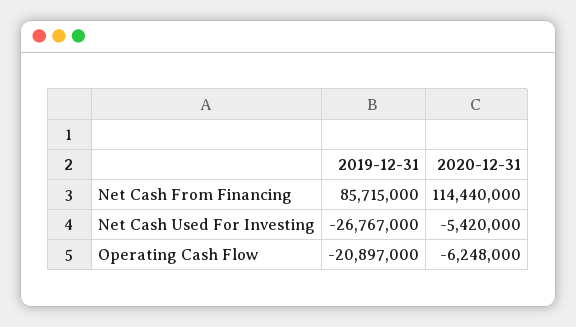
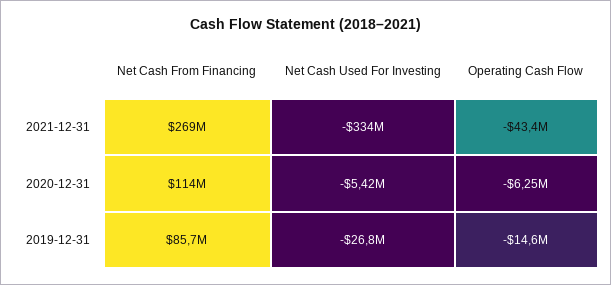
  {
    "2019-12-31": {
      "Net Cash From Financing": 85715000,
      "Net Cash Used For Investing": -26767000,
-     "Operating Cash Flow": -20897000
+     "Operating Cash Flow": -14600000
    },
    "2020-12-31": {
      "Net Cash From Financing": 114440000,
      "Net Cash Used For Investing": -5420000,
      "Operating Cash Flow": -6248000
-   }
+   },
+   "2021-12-31": {
+     "Net Cash From Financing": 269000000,
+     "Net Cash Used For Investing": -334000000,
+     "Operating Cash Flow": -43400000
+   }
  }

